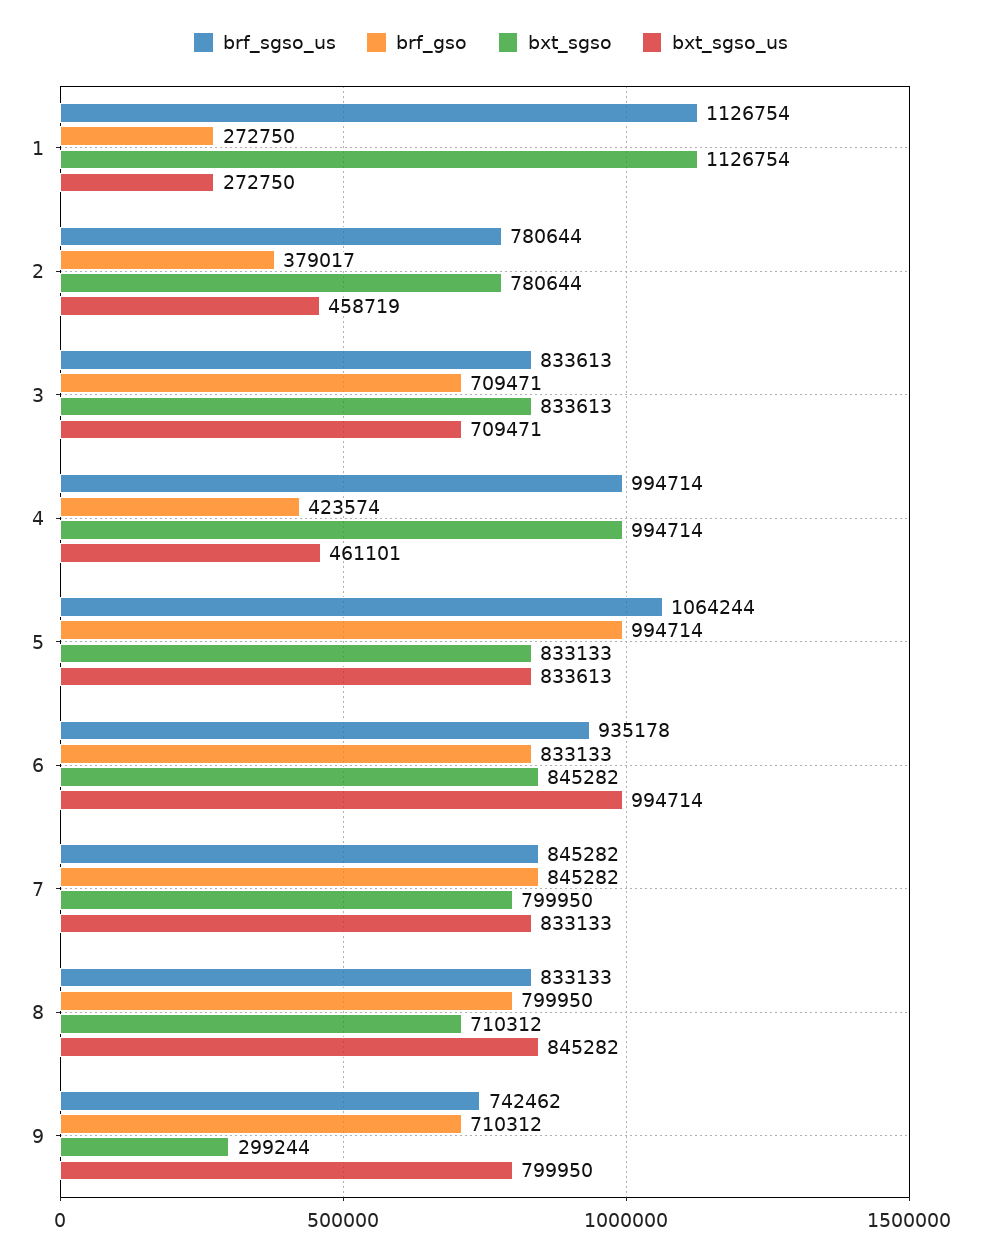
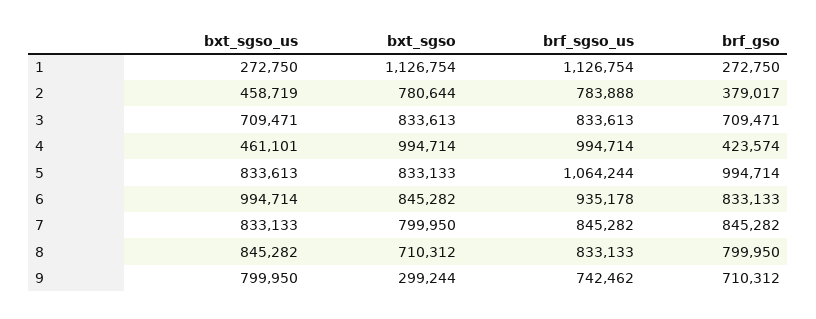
  {
    "brf_sgso_us": {
      "1": 1126754,
-     "2": 780644,
+     "2": 783888,
      "3": 833613,
      "4": 994714,
      "5": 1064244,
      "6": 935178,
      "7": 845282,
      "8": 833133,
      "9": 742462
    },
    "brf_gso": {
      "1": 272750,
      "2": 379017,
      "3": 709471,
      "4": 423574,
      "5": 994714,
      "6": 833133,
      "7": 845282,
      "8": 799950,
      "9": 710312
    },
    "bxt_sgso": {
      "1": 1126754,
      "2": 780644,
      "3": 833613,
      "4": 994714,
      "5": 833133,
      "6": 845282,
      "7": 799950,
      "8": 710312,
      "9": 299244
    },
    "bxt_sgso_us": {
      "1": 272750,
      "2": 458719,
      "3": 709471,
      "4": 461101,
      "5": 833613,
      "6": 994714,
      "7": 833133,
      "8": 845282,
      "9": 799950
    }
  }

